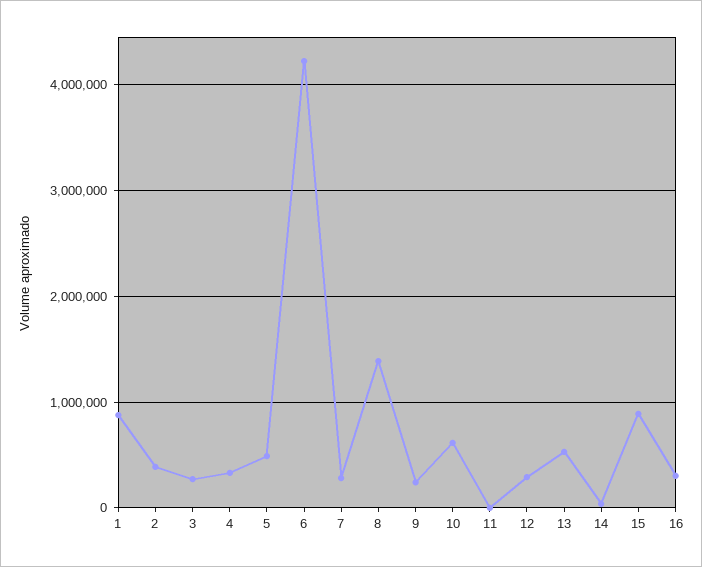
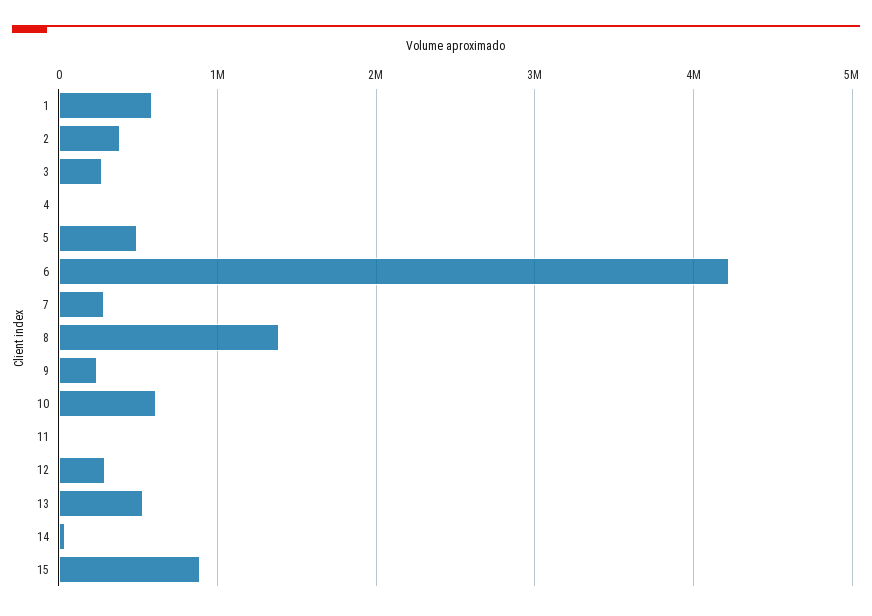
  {
-   "1": 900000,
+   "1": 600000,
    "2": 400000,
    "3": 300000,
-   "4": 300000,
+   "4": 0,
    "5": 500000,
    "6": 4200000,
    "7": 300000,
    "8": 1400000,
    "9": 200000,
    "10": 600000,
    "11": 0,
    "12": 300000,
    "13": 500000,
    "14": 0,
-   "15": 900000,
+   "15": 900000
-   "16": 300000
  }

